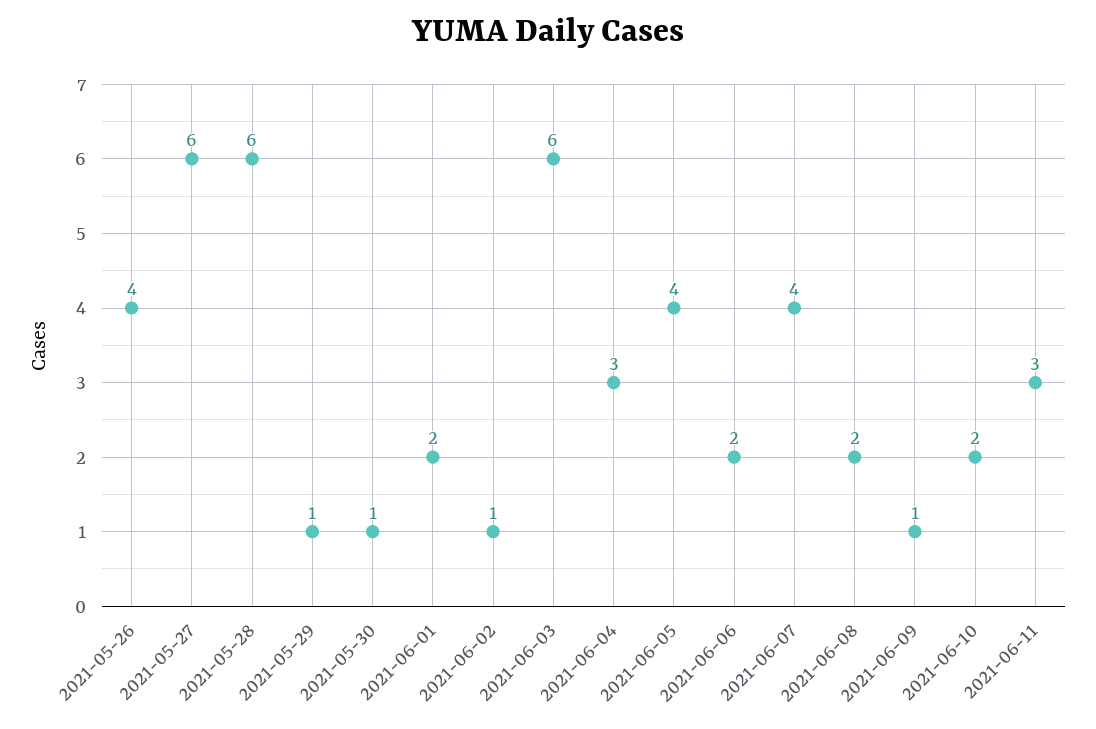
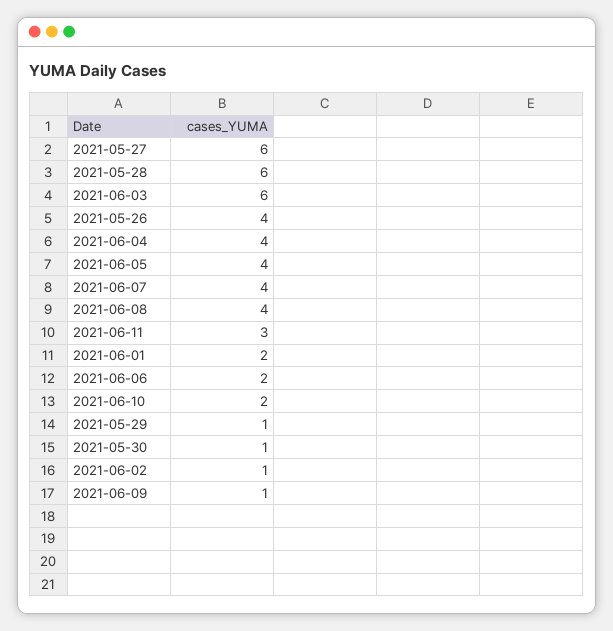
  {
    "2021-05-26": 4,
    "2021-05-27": 6,
    "2021-05-28": 6,
    "2021-05-29": 1,
    "2021-05-30": 1,
    "2021-06-01": 2,
    "2021-06-02": 1,
    "2021-06-03": 6,
-   "2021-06-04": 3,
+   "2021-06-04": 4,
    "2021-06-05": 4,
    "2021-06-06": 2,
    "2021-06-07": 4,
-   "2021-06-08": 2,
+   "2021-06-08": 4,
    "2021-06-09": 1,
    "2021-06-10": 2,
    "2021-06-11": 3
  }

